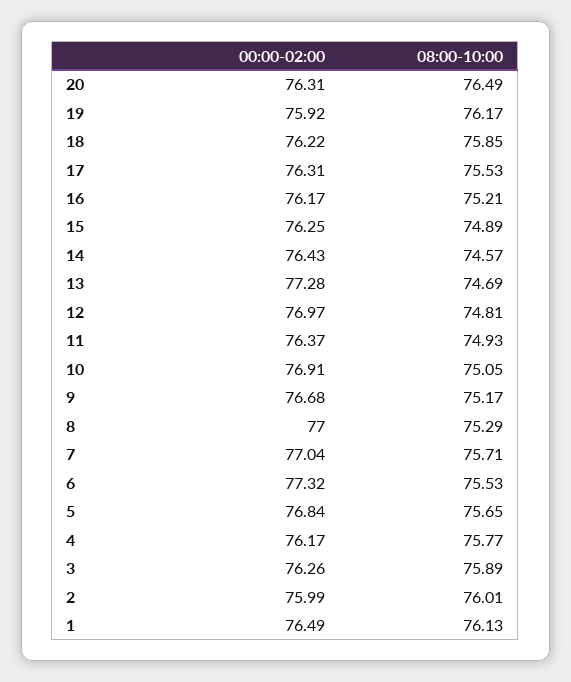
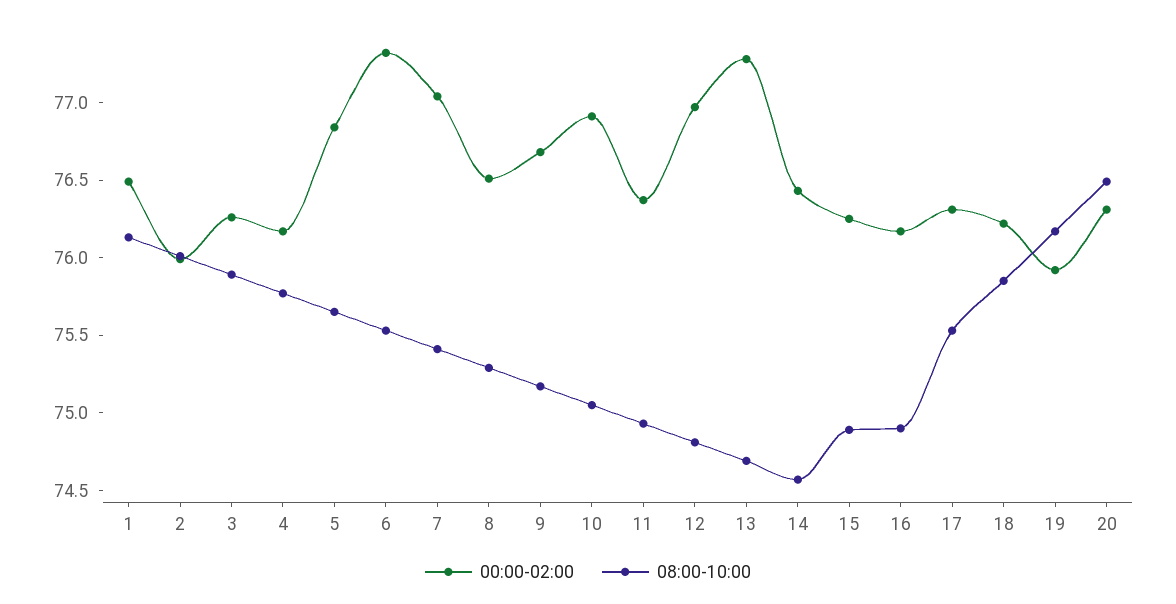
  {
    "00:00-02:00": {
      "20": 76.31,
      "19": 75.92,
      "18": 76.22,
      "17": 76.31,
      "16": 76.17,
      "15": 76.25,
      "14": 76.43,
      "13": 77.28,
      "12": 76.97,
      "11": 76.37,
      "10": 76.91,
      "9": 76.68,
-     "8": 77,
+     "8": 76.5,
      "7": 77.04,
      "6": 77.32,
      "5": 76.84,
      "4": 76.17,
      "3": 76.26,
      "2": 75.99,
      "1": 76.49
    },
    "08:00-10:00": {
      "20": 76.49,
      "19": 76.17,
      "18": 75.85,
      "17": 75.53,
-     "16": 75.21,
+     "16": 74.9,
      "15": 74.89,
      "14": 74.57,
      "13": 74.69,
      "12": 74.81,
      "11": 74.93,
      "10": 75.05,
      "9": 75.17,
      "8": 75.29,
-     "7": 75.71,
+     "7": 75.4,
      "6": 75.53,
      "5": 75.65,
      "4": 75.77,
      "3": 75.89,
      "2": 76.01,
      "1": 76.13
    }
  }

